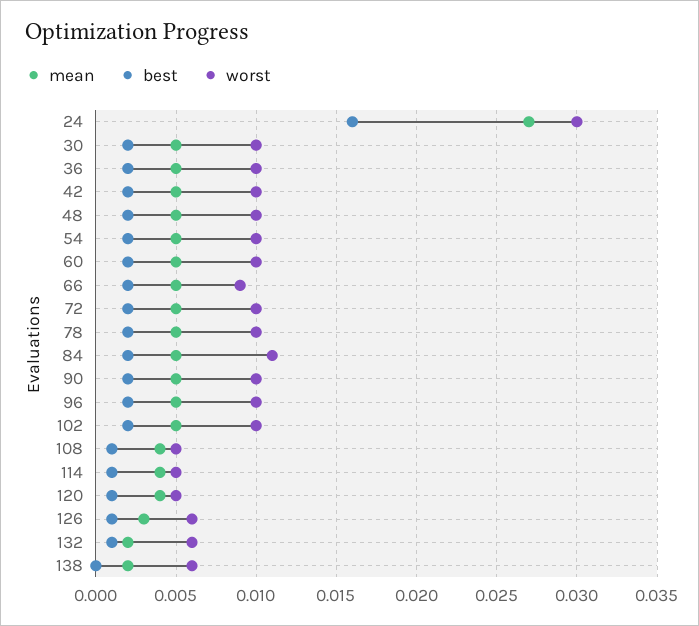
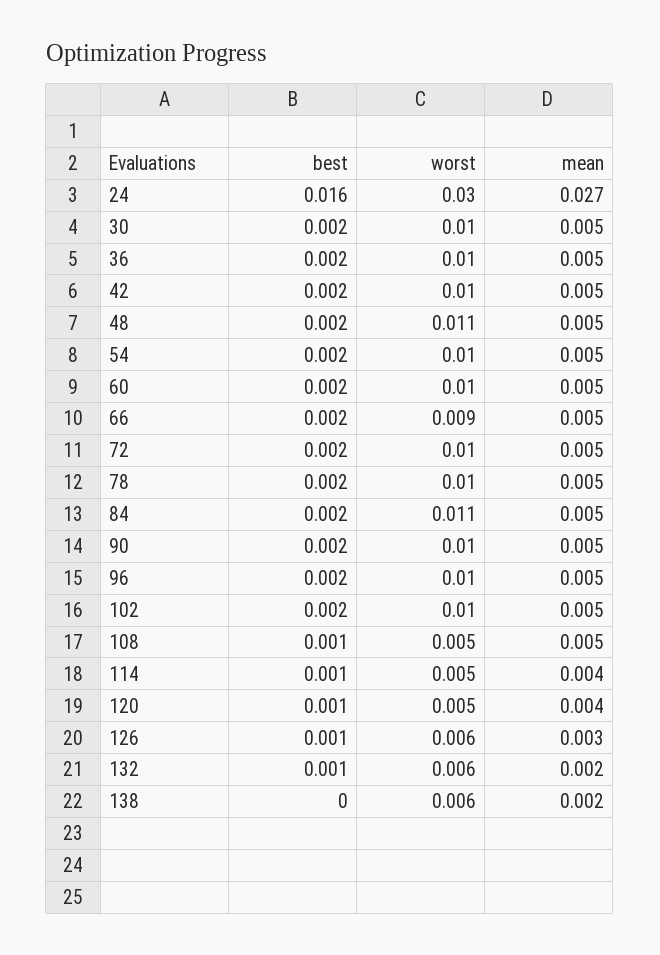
  {
    "mean": {
      "24": 0.027,
      "30": 0.005,
      "36": 0.005,
      "42": 0.005,
      "48": 0.005,
      "54": 0.005,
      "60": 0.005,
      "66": 0.005,
      "72": 0.005,
      "78": 0.005,
      "84": 0.005,
      "90": 0.005,
      "96": 0.005,
      "102": 0.005,
-     "108": 0.004,
+     "108": 0.005,
      "114": 0.004,
      "120": 0.004,
      "126": 0.003,
      "132": 0.002,
      "138": 0.002
    },
    "best": {
      "24": 0.016,
      "30": 0.002,
      "36": 0.002,
      "42": 0.002,
      "48": 0.002,
      "54": 0.002,
      "60": 0.002,
      "66": 0.002,
      "72": 0.002,
      "78": 0.002,
      "84": 0.002,
      "90": 0.002,
      "96": 0.002,
      "102": 0.002,
      "108": 0.001,
      "114": 0.001,
      "120": 0.001,
      "126": 0.001,
      "132": 0.001,
      "138": 0
    },
    "worst": {
      "24": 0.03,
      "30": 0.01,
      "36": 0.01,
      "42": 0.01,
-     "48": 0.01,
+     "48": 0.011,
      "54": 0.01,
      "60": 0.01,
      "66": 0.009,
      "72": 0.01,
      "78": 0.01,
      "84": 0.011,
      "90": 0.01,
      "96": 0.01,
      "102": 0.01,
      "108": 0.005,
      "114": 0.005,
      "120": 0.005,
      "126": 0.006,
      "132": 0.006,
      "138": 0.006
    }
  }

